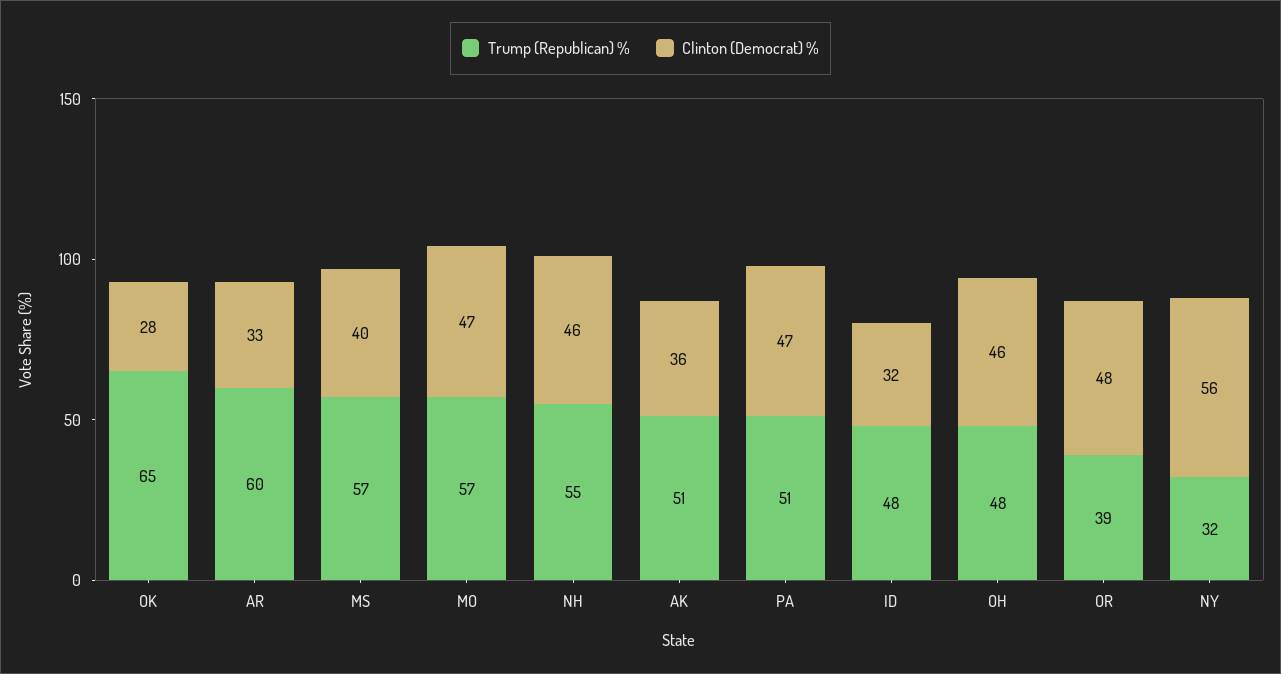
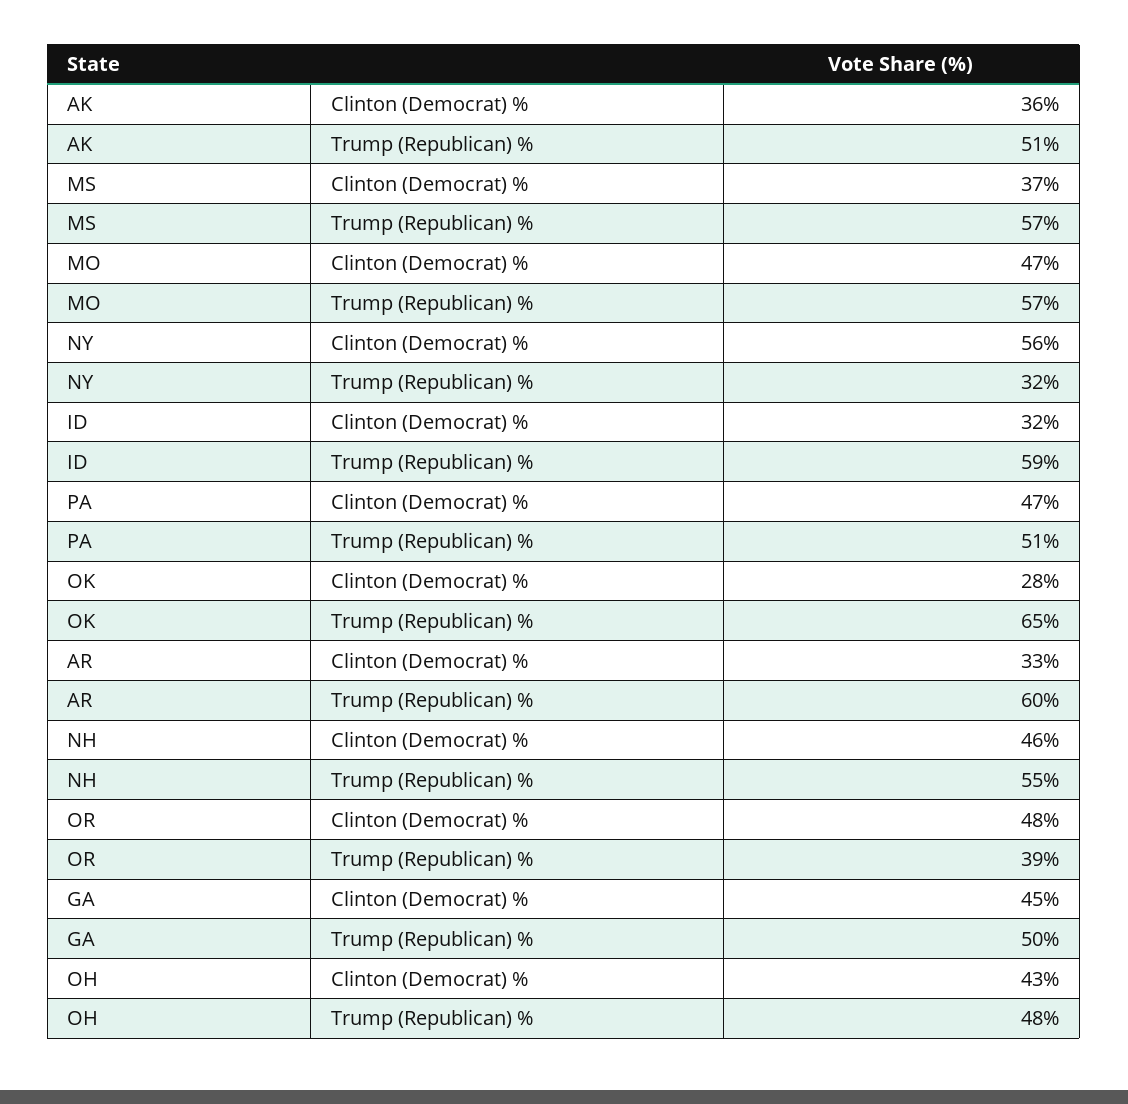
  {
    "Trump (Republican) %": {
      "OK": 65,
      "AR": 60,
      "MS": 57,
      "MO": 57,
      "NH": 55,
      "AK": 51,
      "PA": 51,
-     "ID": 48,
+     "ID": 59,
      "OH": 48,
      "OR": 39,
-     "NY": 32
+     "NY": 32,
+     "GA": 50
    },
    "Clinton (Democrat) %": {
      "OK": 28,
      "AR": 33,
-     "MS": 40,
+     "MS": 37,
      "MO": 47,
      "NH": 46,
      "AK": 36,
      "PA": 47,
      "ID": 32,
-     "OH": 46,
+     "OH": 43,
      "OR": 48,
-     "NY": 56
+     "NY": 56,
+     "GA": 45
    }
  }

